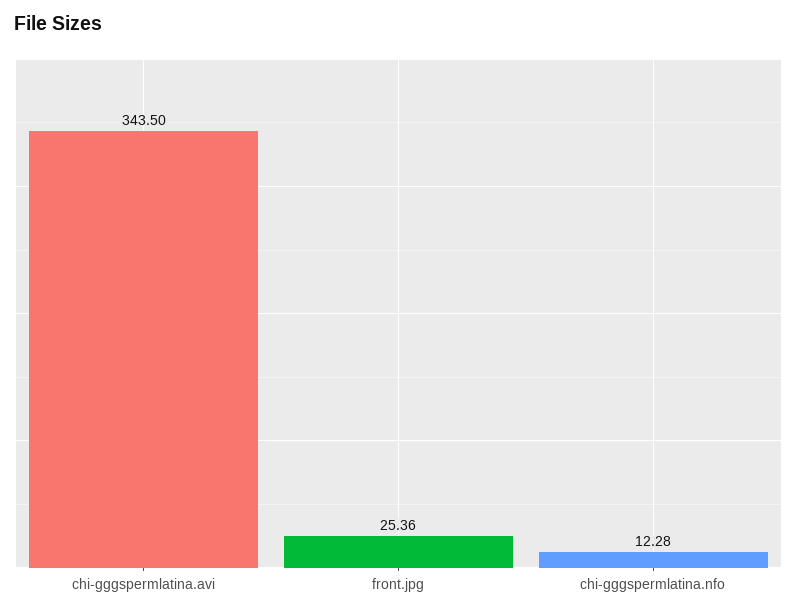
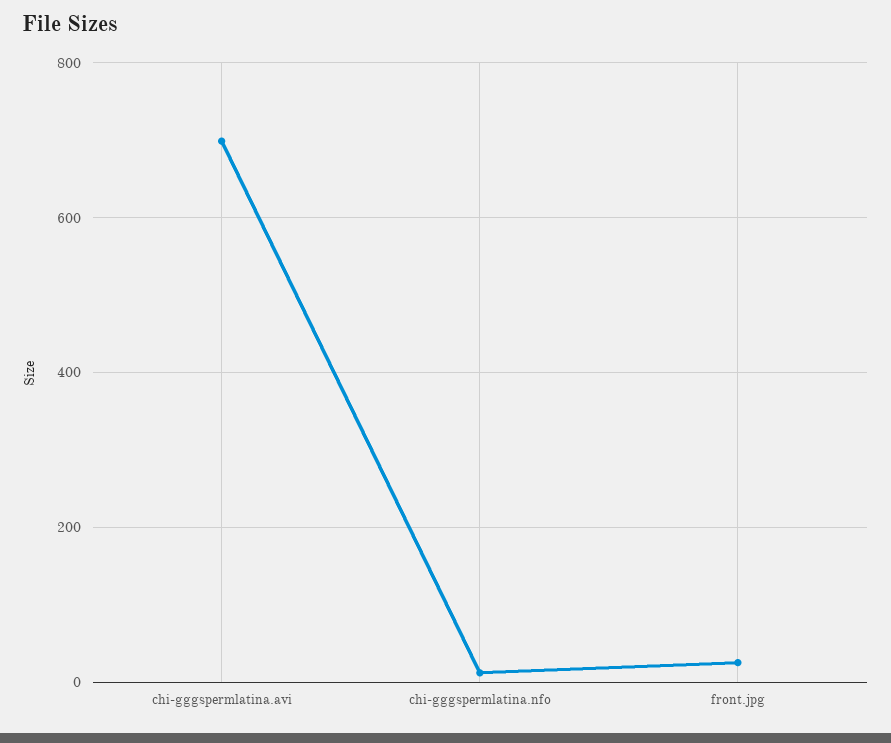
  {
-   "chi-gggspermlatina.avi": 343.5,
+   "chi-gggspermlatina.avi": 700,
    "front.jpg": 25.36,
    "chi-gggspermlatina.nfo": 12.28
  }

